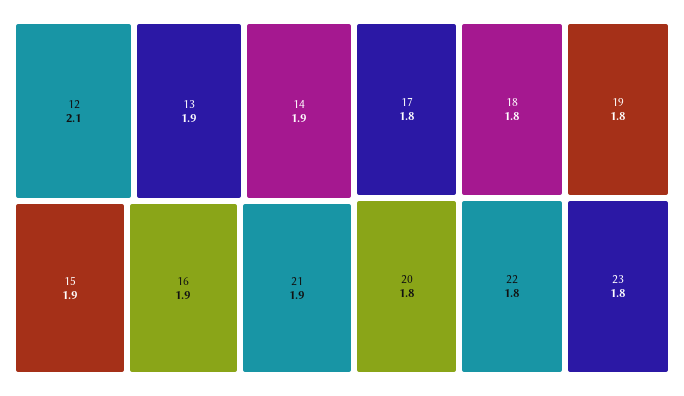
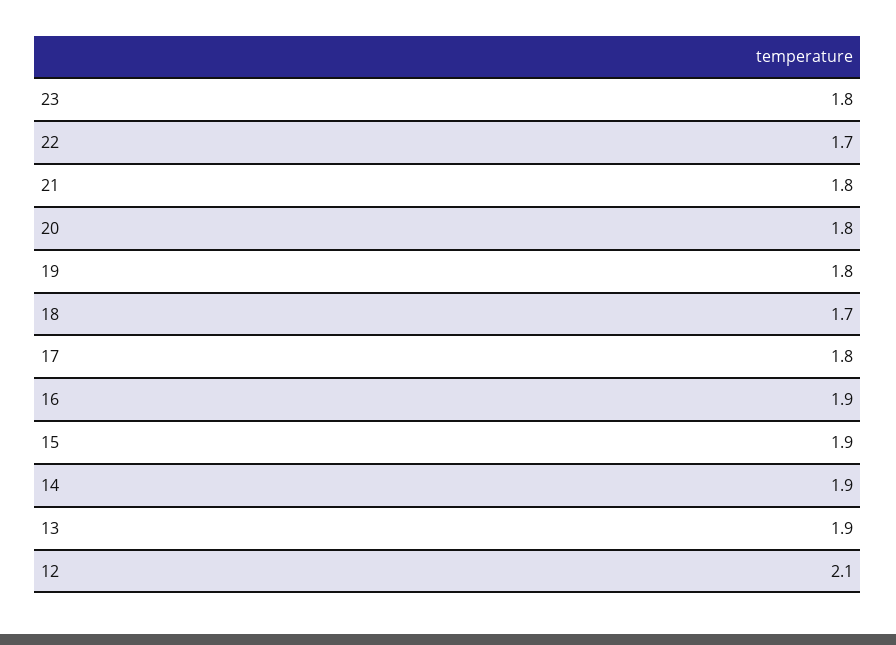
  {
    "12": 2.1,
    "13": 1.9,
    "14": 1.9,
    "15": 1.9,
    "16": 1.9,
-   "21": 1.9,
+   "21": 1.8,
    "17": 1.8,
-   "18": 1.8,
+   "18": 1.7,
    "19": 1.8,
    "20": 1.8,
-   "22": 1.8,
+   "22": 1.7,
    "23": 1.8
  }

